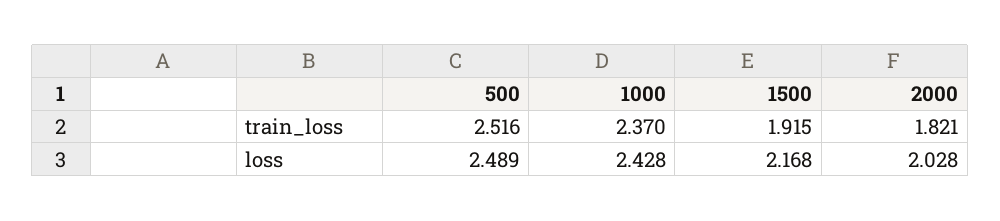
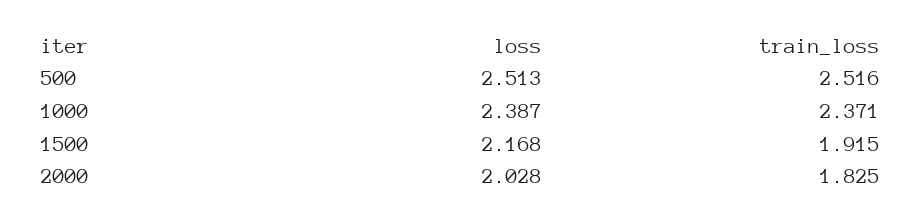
  {
    "500": {
      "train_loss": 2.516,
-     "loss": 2.489
+     "loss": 2.513
    },
    "1000": {
-     "train_loss": 2.37,
+     "train_loss": 2.371,
-     "loss": 2.428
+     "loss": 2.387
    },
    "1500": {
      "train_loss": 1.915,
      "loss": 2.168
    },
    "2000": {
-     "train_loss": 1.821,
+     "train_loss": 1.825,
      "loss": 2.028
    }
  }

